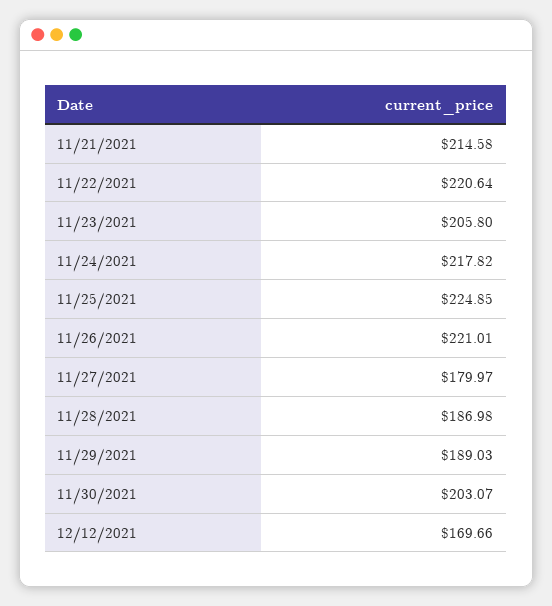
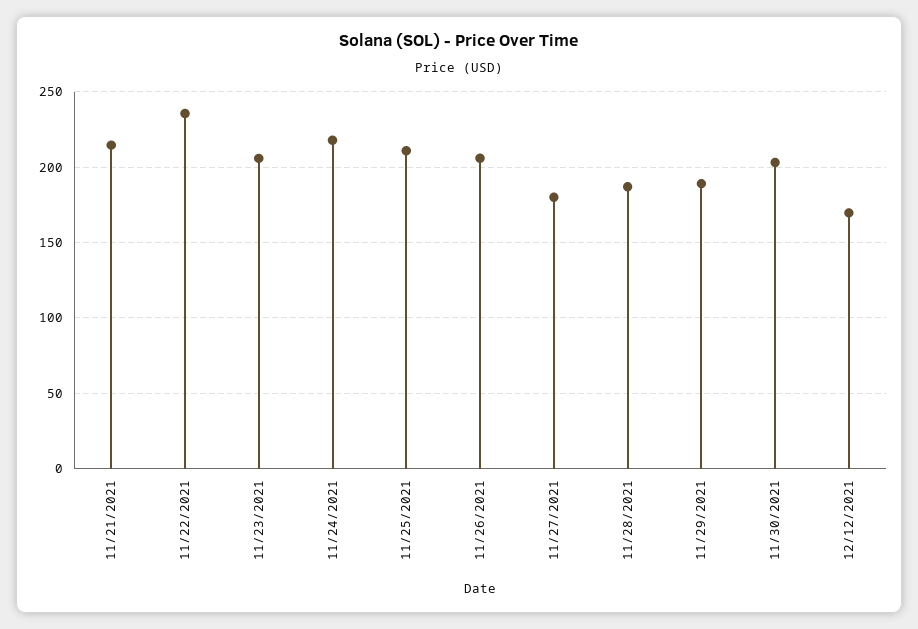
  {
    "11/21/2021": 214.58,
-   "11/22/2021": 220.64,
+   "11/22/2021": 235,
    "11/23/2021": 205.8,
    "11/24/2021": 217.82,
-   "11/25/2021": 224.85,
+   "11/25/2021": 210,
-   "11/26/2021": 221.01,
+   "11/26/2021": 205,
    "11/27/2021": 179.97,
    "11/28/2021": 186.98,
    "11/29/2021": 189.03,
    "11/30/2021": 203.07,
    "12/12/2021": 169.66
  }

